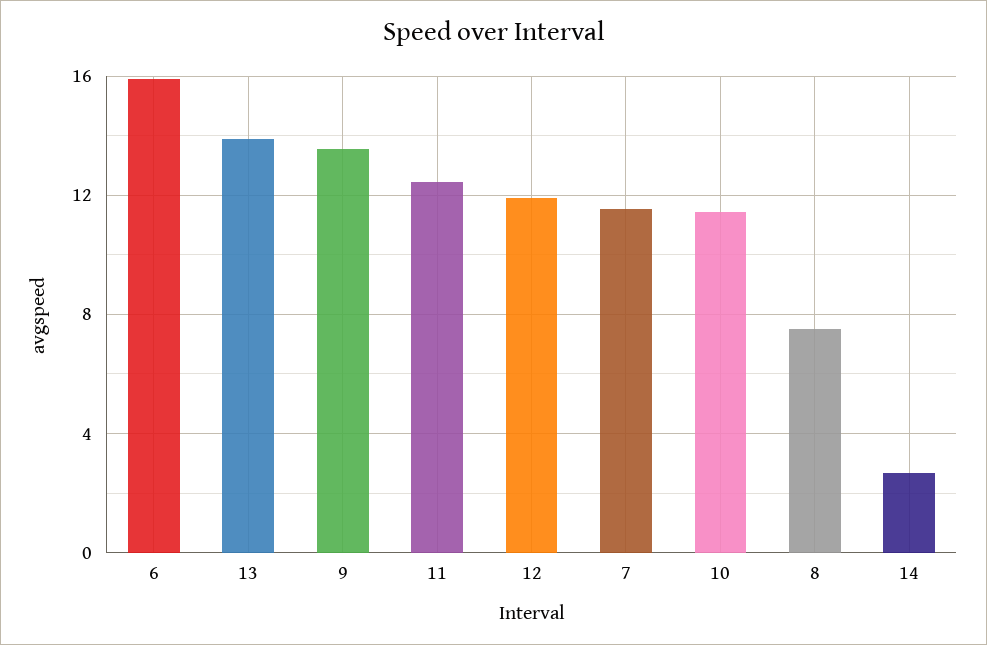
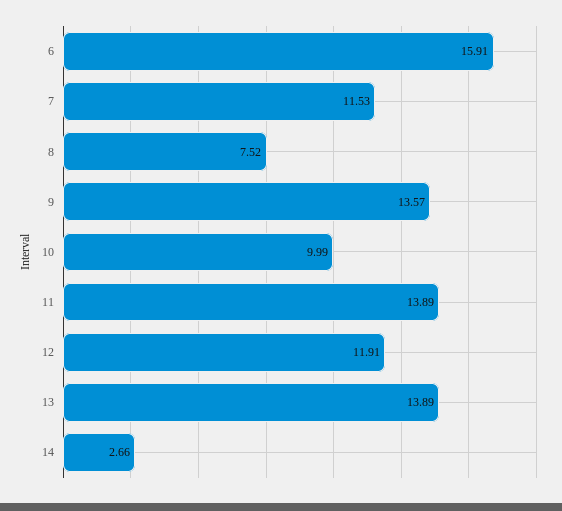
  {
    "6": 15.91,
    "13": 13.89,
    "9": 13.57,
-   "11": 12.5,
+   "11": 13.89,
    "12": 11.91,
    "7": 11.53,
-   "10": 11.5,
+   "10": 9.99,
    "8": 7.52,
    "14": 2.66
  }

